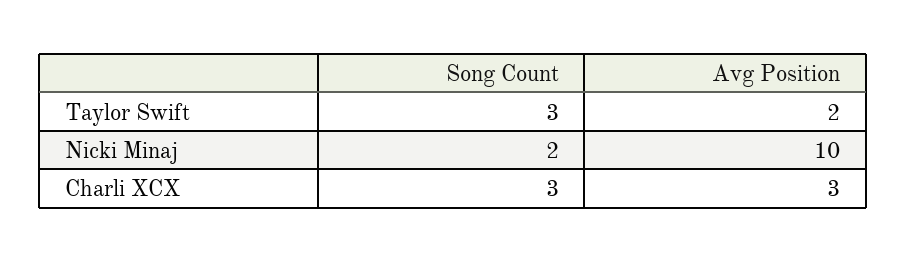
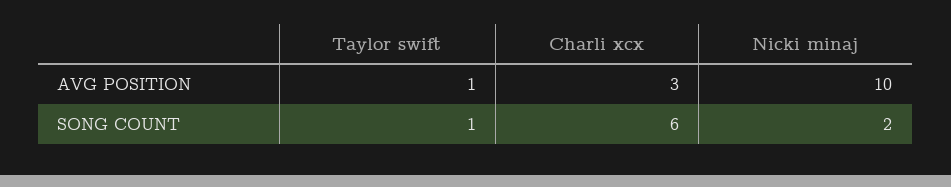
  {
    "Song Count": {
-     "Taylor Swift": 3,
+     "Taylor Swift": 1,
      "Nicki Minaj": 2,
-     "Charli XCX": 3
+     "Charli XCX": 6
    },
    "Avg Position": {
-     "Taylor Swift": 2,
+     "Taylor Swift": 1,
      "Nicki Minaj": 10,
      "Charli XCX": 3
    }
  }

